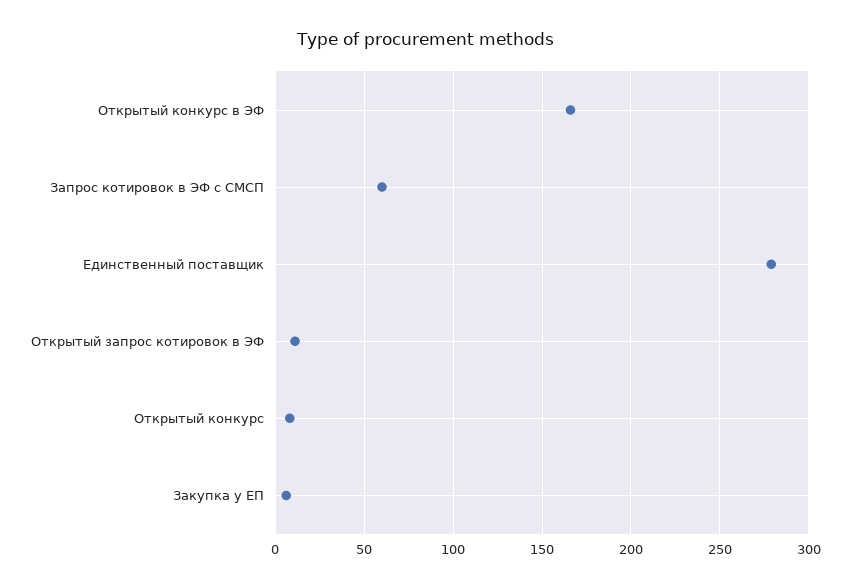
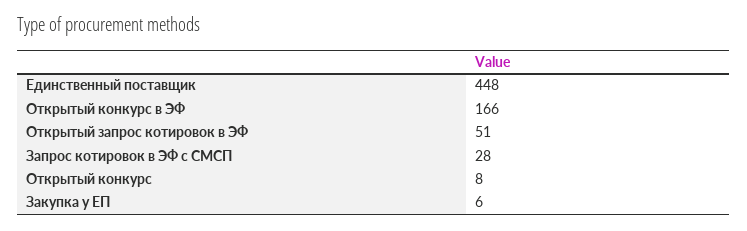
  {
    "Открытый конкурс в ЭФ": 166,
-   "Запрос котировок в ЭФ с СМСП": 60,
+   "Запрос котировок в ЭФ с СМСП": 28,
-   "Единственный поставщик": 280,
+   "Единственный поставщик": 448,
-   "Открытый запрос котировок в ЭФ": 10,
+   "Открытый запрос котировок в ЭФ": 51,
    "Открытый конкурс": 8,
    "Закупка у ЕП": 6
  }

